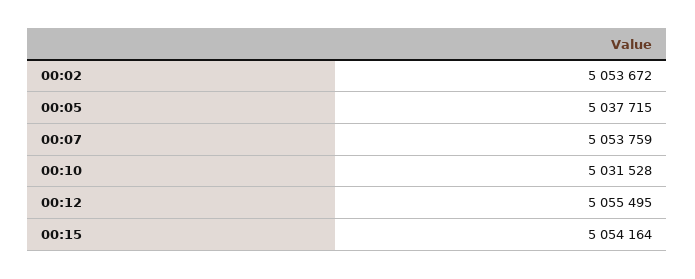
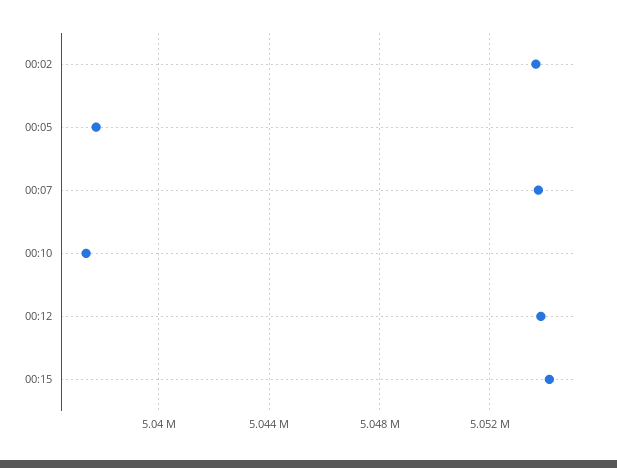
  {
    "00:02": 5053672,
    "00:05": 5037715,
    "00:07": 5053759,
-   "00:10": 5031528,
+   "00:10": 5037500,
-   "00:12": 5055495,
+   "00:12": 5054000,
    "00:15": 5054164
  }

